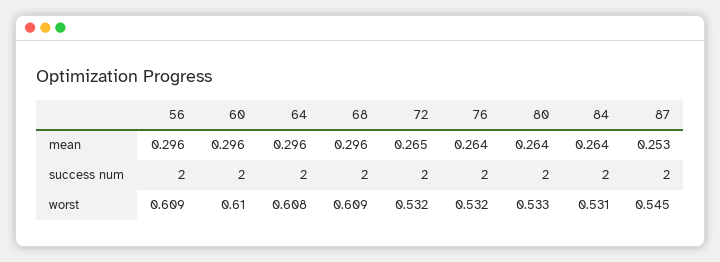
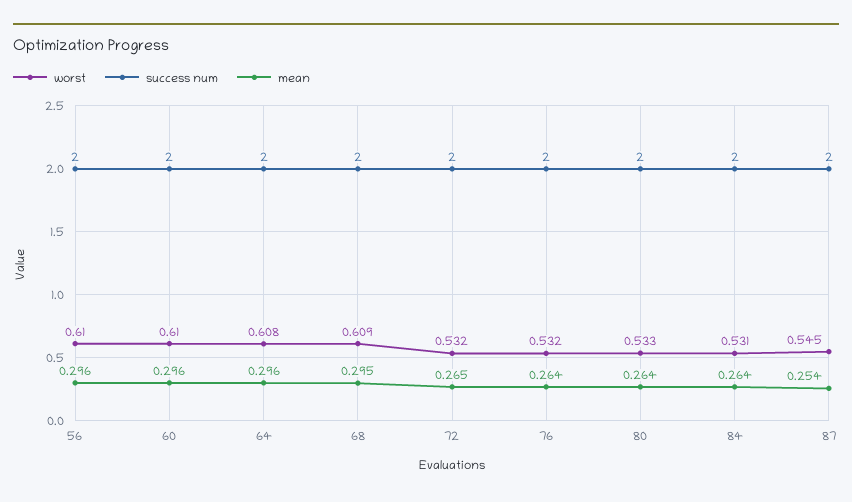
  {
    "mean": {
      "56": 0.296,
      "60": 0.296,
      "64": 0.296,
-     "68": 0.296,
+     "68": 0.295,
      "72": 0.265,
      "76": 0.264,
      "80": 0.264,
      "84": 0.264,
-     "87": 0.253
+     "87": 0.254
    },
    "success num": {
      "56": 2,
      "60": 2,
      "64": 2,
      "68": 2,
      "72": 2,
      "76": 2,
      "80": 2,
      "84": 2,
      "87": 2
    },
    "worst": {
-     "56": 0.609,
+     "56": 0.61,
      "60": 0.61,
      "64": 0.608,
      "68": 0.609,
      "72": 0.532,
      "76": 0.532,
      "80": 0.533,
      "84": 0.531,
      "87": 0.545
    }
  }

